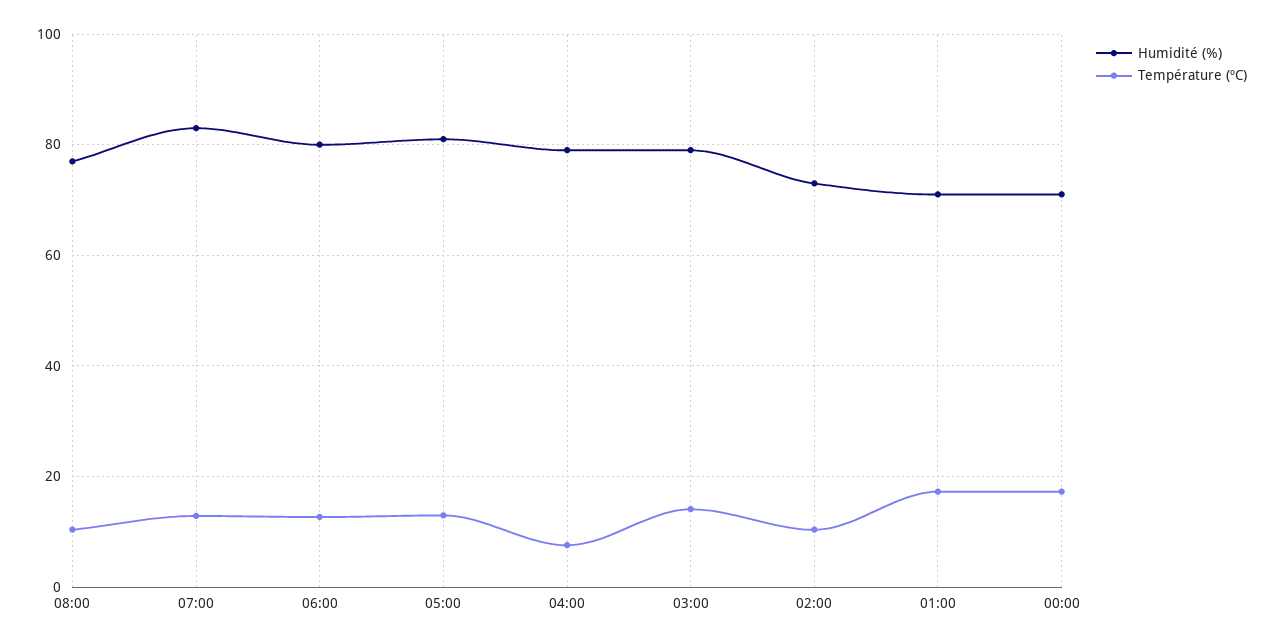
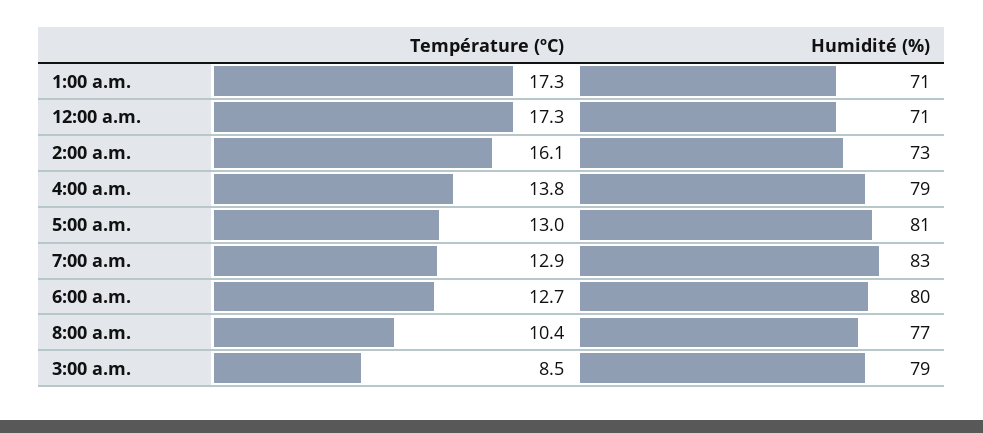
  {
    "Humidité (%)": {
      "08:00": 77,
      "07:00": 83,
      "06:00": 80,
      "05:00": 81,
      "04:00": 79,
      "03:00": 79,
      "02:00": 73,
      "01:00": 71,
      "00:00": 71
    },
    "Température (ºC)": {
      "08:00": 10.4,
      "07:00": 12.9,
      "06:00": 12.7,
      "05:00": 13,
-     "04:00": 8,
+     "04:00": 13.8,
-     "03:00": 14,
+     "03:00": 8.5,
-     "02:00": 10,
+     "02:00": 16.1,
      "01:00": 17.3,
      "00:00": 17.3
    }
  }

